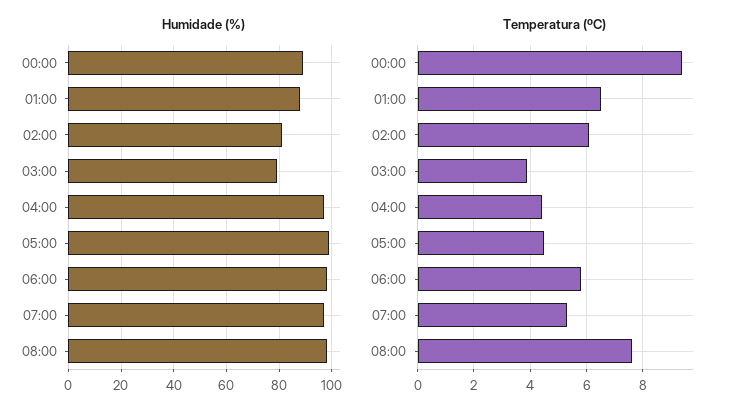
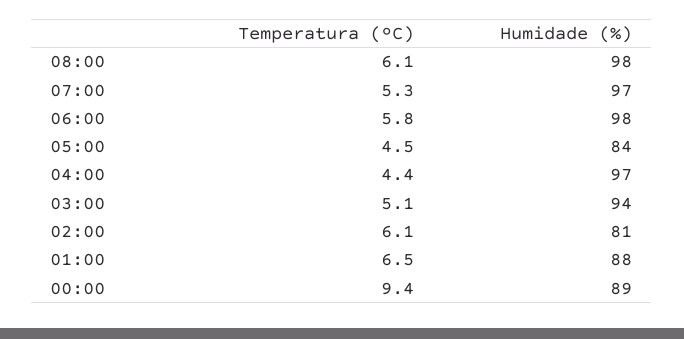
  {
    "Humidade (%)": {
      "00:00": 89,
      "01:00": 88,
      "02:00": 81,
-     "03:00": 80,
+     "03:00": 94,
      "04:00": 97,
-     "05:00": 100,
+     "05:00": 84,
      "06:00": 98,
      "07:00": 97,
      "08:00": 98
    },
    "Temperatura (ºC)": {
      "00:00": 9.4,
      "01:00": 6.5,
      "02:00": 6.1,
-     "03:00": 4,
+     "03:00": 5.1,
      "04:00": 4.4,
      "05:00": 4.5,
      "06:00": 5.8,
      "07:00": 5.3,
-     "08:00": 7.5
+     "08:00": 6.1
    }
  }

